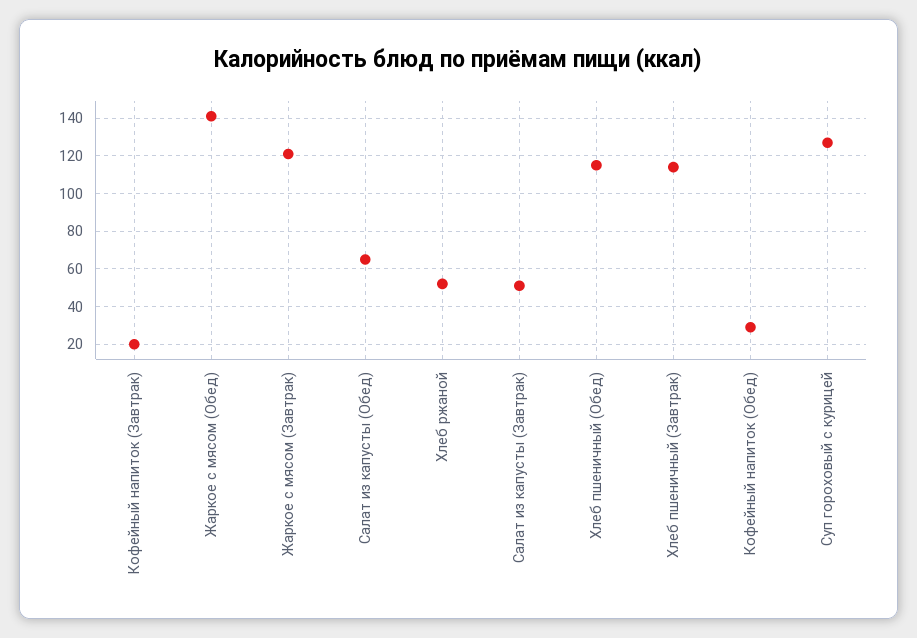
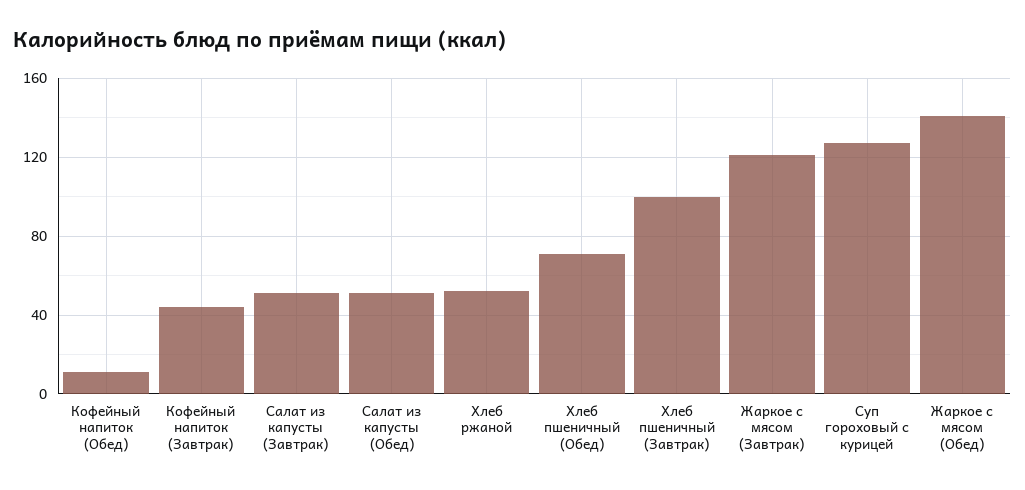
  {
-   "Кофейный напиток (Завтрак)": 20,
+   "Кофейный напиток (Завтрак)": 45,
    "Жаркое с мясом (Обед)": 140,
    "Жаркое с мясом (Завтрак)": 120,
-   "Салат из капусты (Обед)": 65,
+   "Салат из капусты (Обед)": 50,
    "Хлеб ржаной": 50,
    "Салат из капусты (Завтрак)": 50,
-   "Хлеб пшеничный (Обед)": 115,
+   "Хлеб пшеничный (Обед)": 70,
-   "Хлеб пшеничный (Завтрак)": 115,
+   "Хлеб пшеничный (Завтрак)": 100,
-   "Кофейный напиток (Обед)": 30,
+   "Кофейный напиток (Обед)": 10,
    "Суп гороховый с курицей": 125
  }

